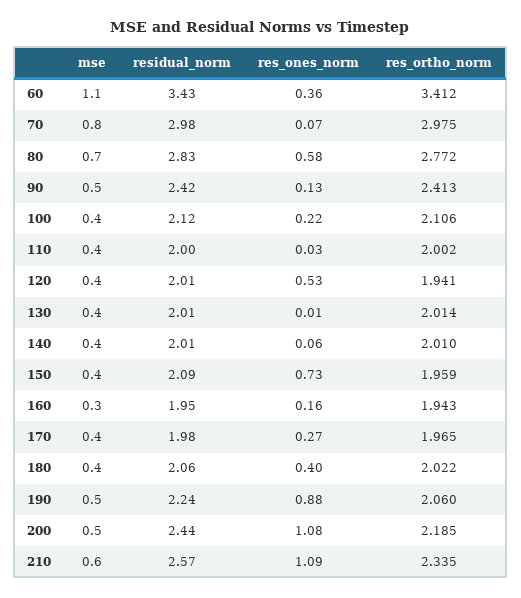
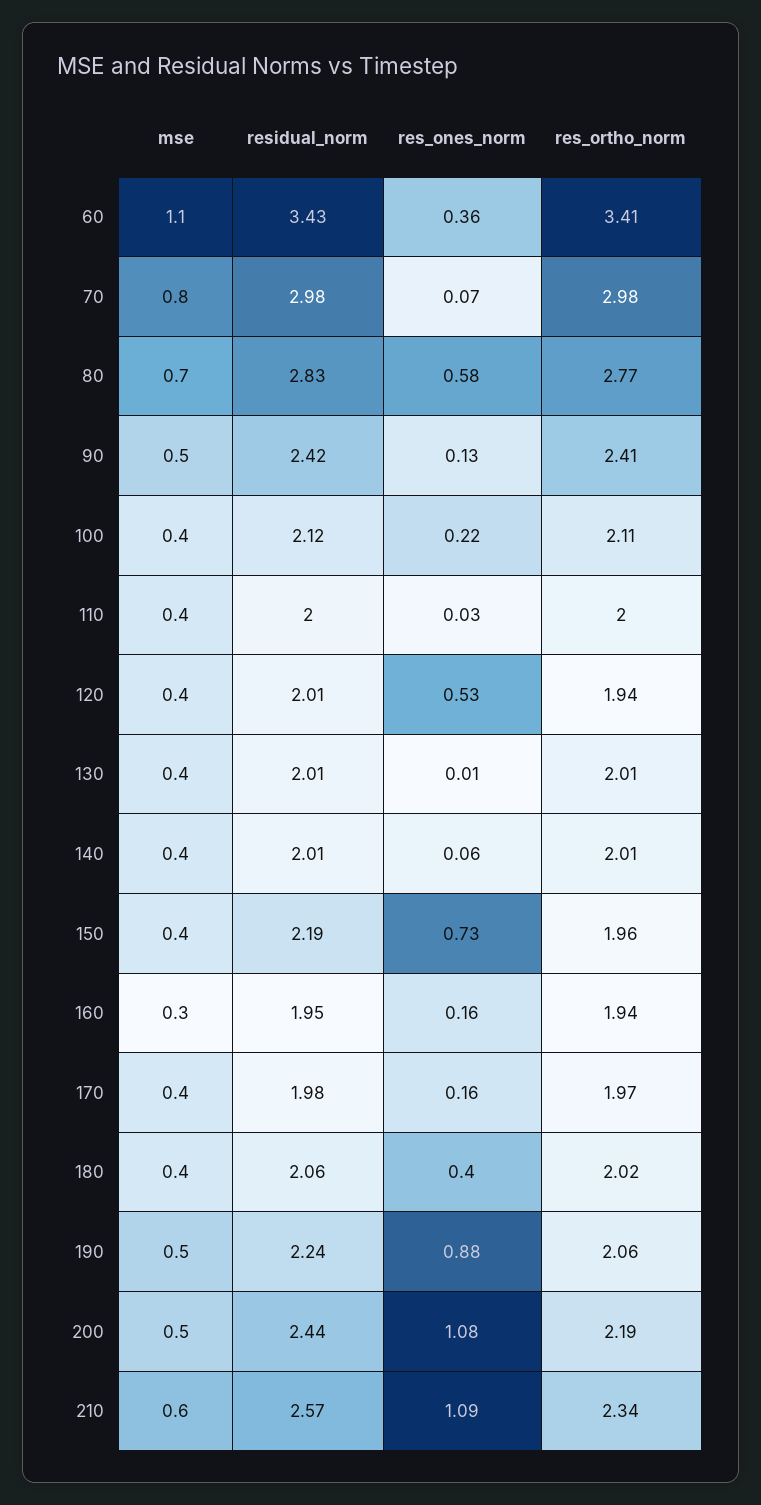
  {
    "mse": {
      "60": 1.1,
      "70": 0.8,
      "80": 0.7,
      "90": 0.5,
      "100": 0.4,
      "110": 0.4,
      "120": 0.4,
      "130": 0.4,
      "140": 0.4,
      "150": 0.4,
      "160": 0.3,
      "170": 0.4,
      "180": 0.4,
      "190": 0.5,
      "200": 0.5,
      "210": 0.6
    },
    "residual_norm": {
      "60": 3.43,
      "70": 2.98,
      "80": 2.83,
      "90": 2.42,
      "100": 2.12,
      "110": 2,
      "120": 2.01,
      "130": 2.01,
      "140": 2.01,
-     "150": 2.09,
+     "150": 2.19,
      "160": 1.95,
      "170": 1.98,
      "180": 2.06,
      "190": 2.24,
      "200": 2.44,
      "210": 2.57
    },
    "res_ones_norm": {
      "60": 0.36,
      "70": 0.07,
      "80": 0.58,
      "90": 0.13,
      "100": 0.22,
      "110": 0.03,
      "120": 0.53,
      "130": 0.01,
      "140": 0.06,
      "150": 0.73,
      "160": 0.16,
-     "170": 0.27,
+     "170": 0.16,
      "180": 0.4,
      "190": 0.88,
      "200": 1.08,
      "210": 1.09
    },
    "res_ortho_norm": {
      "60": 3.412,
      "70": 2.975,
      "80": 2.772,
      "90": 2.413,
      "100": 2.106,
      "110": 2.002,
      "120": 1.941,
      "130": 2.014,
      "140": 2.01,
      "150": 1.959,
      "160": 1.943,
      "170": 1.965,
      "180": 2.022,
      "190": 2.06,
      "200": 2.185,
      "210": 2.335
    }
  }

